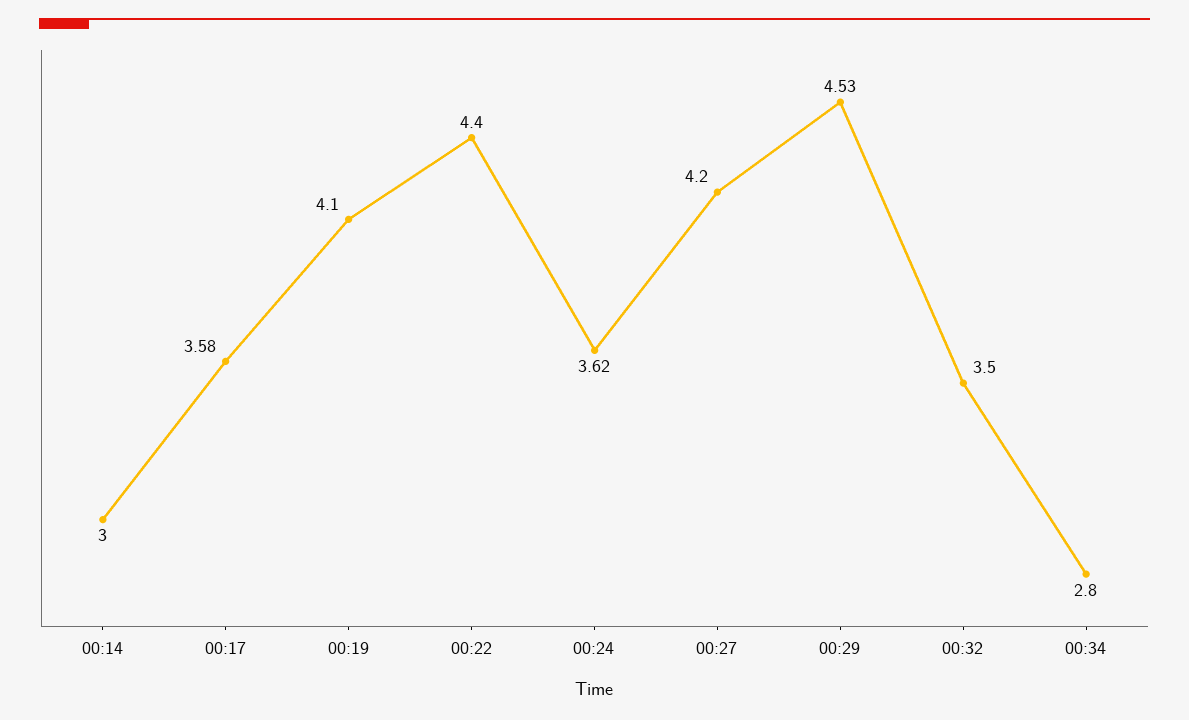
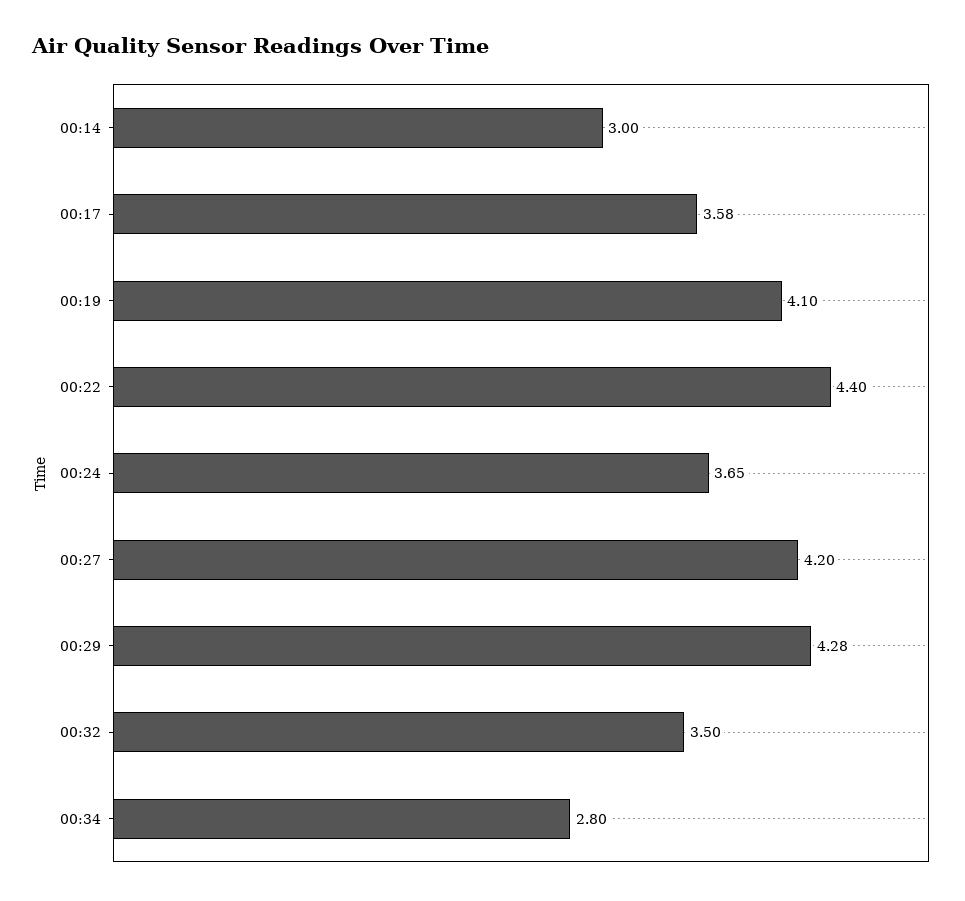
  {
    "00:14": 3,
    "00:17": 3.58,
    "00:19": 4.1,
    "00:22": 4.4,
-   "00:24": 3.62,
+   "00:24": 3.65,
    "00:27": 4.2,
-   "00:29": 4.53,
+   "00:29": 4.28,
    "00:32": 3.5,
    "00:34": 2.8
  }

